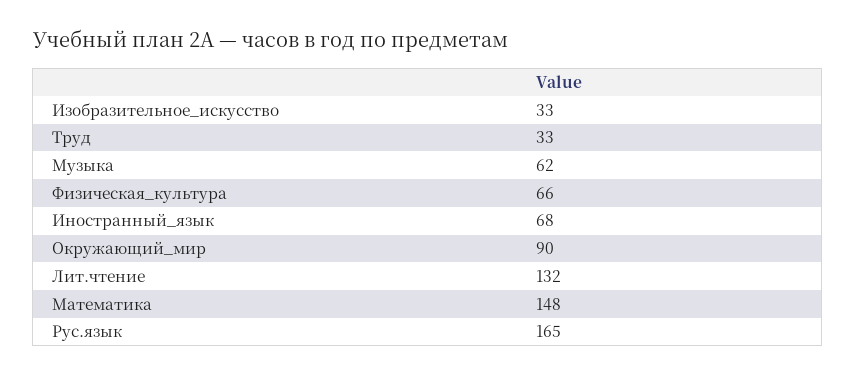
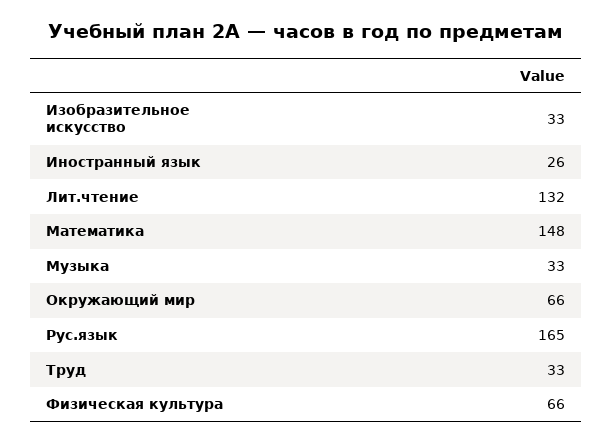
  {
    "Изобразительное_искусство": 33,
    "Труд": 33,
-   "Музыка": 62,
+   "Музыка": 33,
    "Физическая_культура": 66,
-   "Иностранный_язык": 68,
+   "Иностранный_язык": 26,
-   "Окружающий_мир": 90,
+   "Окружающий_мир": 66,
    "Лит.чтение": 132,
    "Математика": 148,
    "Рус.язык": 165
  }

